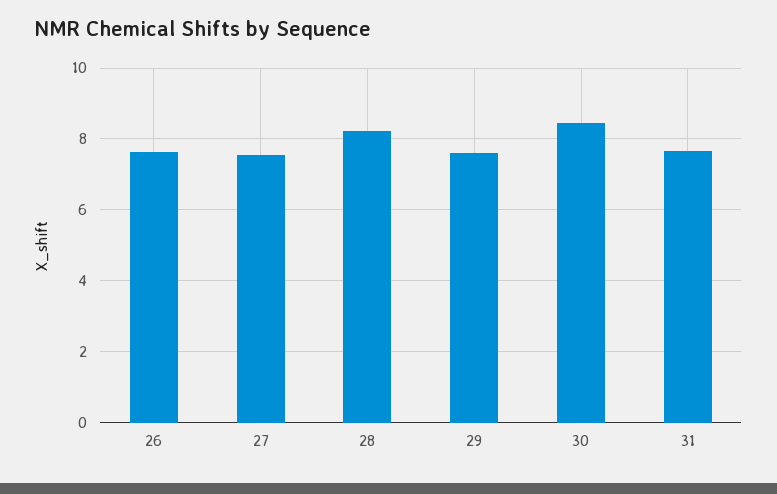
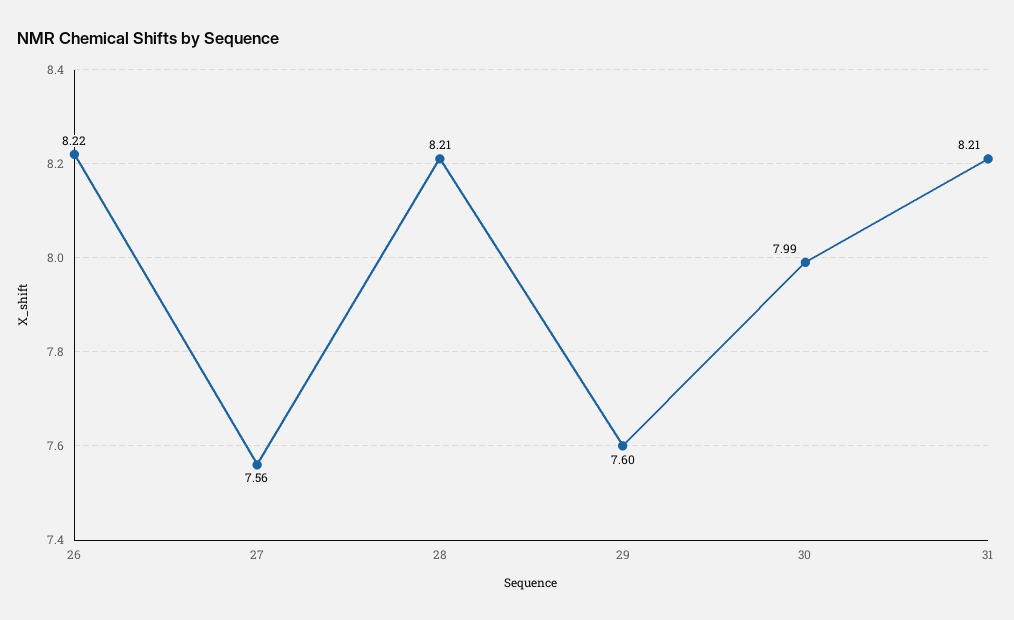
  {
-   "26": 7.6,
+   "26": 8.22,
    "27": 7.56,
    "28": 8.21,
    "29": 7.6,
-   "30": 8.4,
+   "30": 7.99,
-   "31": 7.6
+   "31": 8.21
  }

